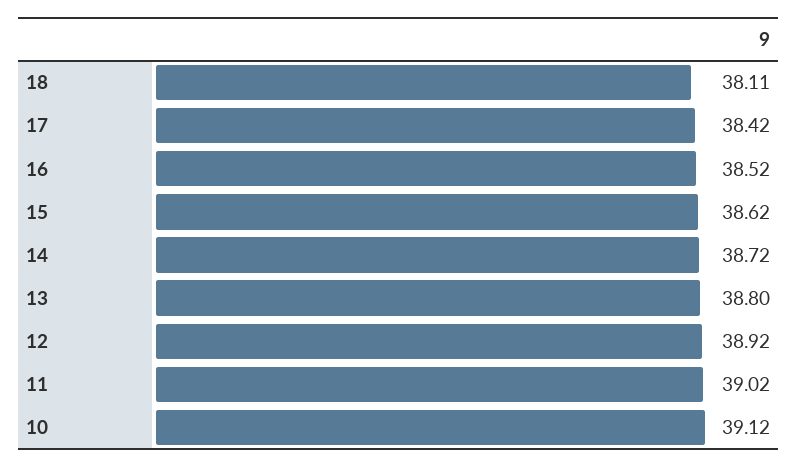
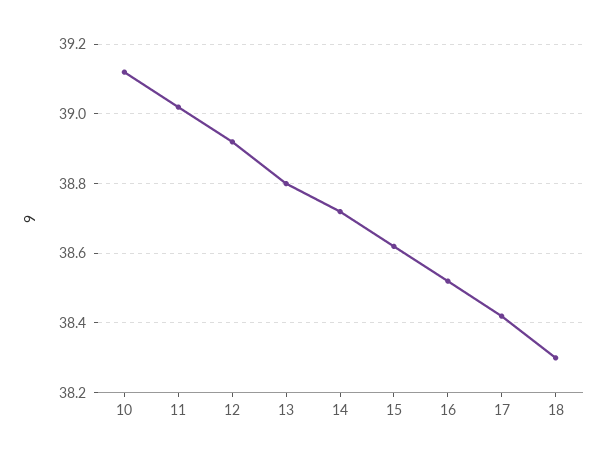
  {
-   "18": 38.11,
+   "18": 38.3,
    "17": 38.42,
    "16": 38.52,
    "15": 38.62,
    "14": 38.72,
    "13": 38.8,
    "12": 38.92,
    "11": 39.02,
    "10": 39.12
  }

